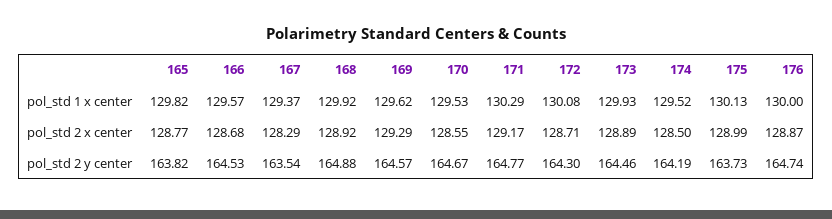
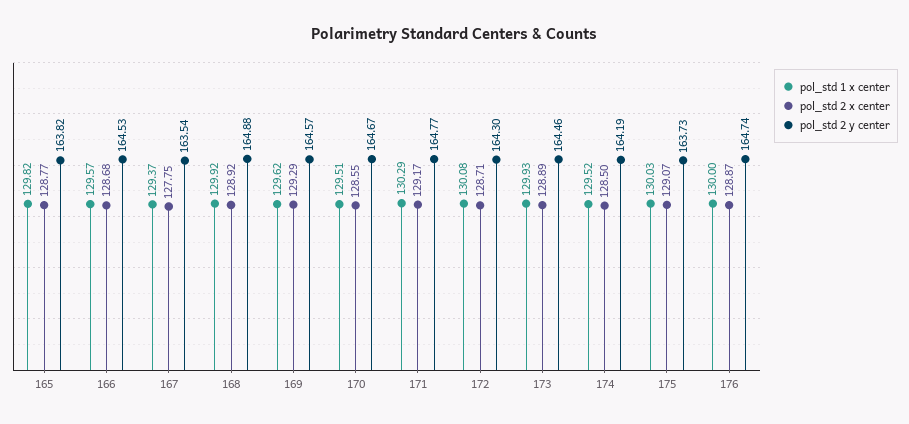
  {
    "pol_std 1 x center": {
      "165": 129.82,
      "166": 129.57,
      "167": 129.37,
      "168": 129.92,
      "169": 129.62,
-     "170": 129.53,
+     "170": 129.51,
      "171": 130.29,
      "172": 130.08,
      "173": 129.93,
      "174": 129.52,
-     "175": 130.13,
+     "175": 130.03,
      "176": 130
    },
    "pol_std 2 x center": {
      "165": 128.77,
      "166": 128.68,
-     "167": 128.29,
+     "167": 127.75,
      "168": 128.92,
      "169": 129.29,
      "170": 128.55,
      "171": 129.17,
      "172": 128.71,
      "173": 128.89,
      "174": 128.5,
-     "175": 128.99,
+     "175": 129.07,
      "176": 128.87
    },
    "pol_std 2 y center": {
      "165": 163.82,
      "166": 164.53,
      "167": 163.54,
      "168": 164.88,
      "169": 164.57,
      "170": 164.67,
      "171": 164.77,
      "172": 164.3,
      "173": 164.46,
      "174": 164.19,
      "175": 163.73,
      "176": 164.74
    }
  }

